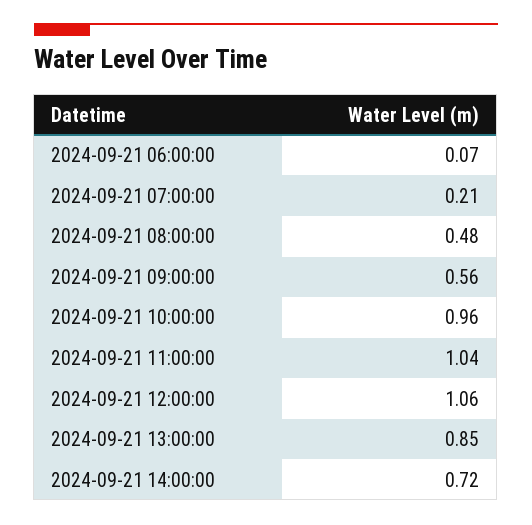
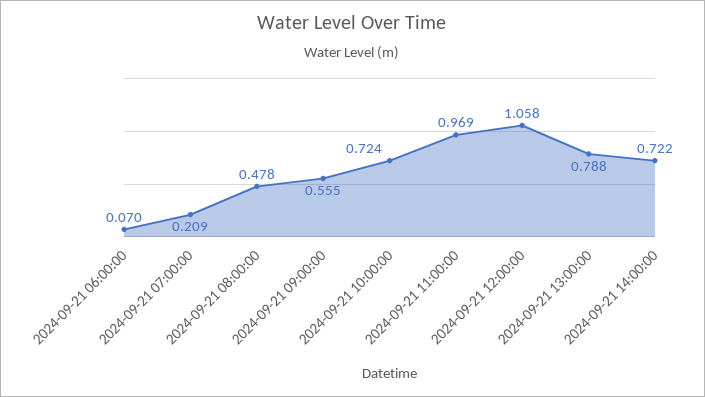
  {
    "2024-09-21 06:00:00": 0.07,
    "2024-09-21 07:00:00": 0.209,
    "2024-09-21 08:00:00": 0.478,
    "2024-09-21 09:00:00": 0.555,
-   "2024-09-21 10:00:00": 0.96,
+   "2024-09-21 10:00:00": 0.724,
-   "2024-09-21 11:00:00": 1.04,
+   "2024-09-21 11:00:00": 0.969,
    "2024-09-21 12:00:00": 1.058,
-   "2024-09-21 13:00:00": 0.85,
+   "2024-09-21 13:00:00": 0.788,
    "2024-09-21 14:00:00": 0.722
  }

